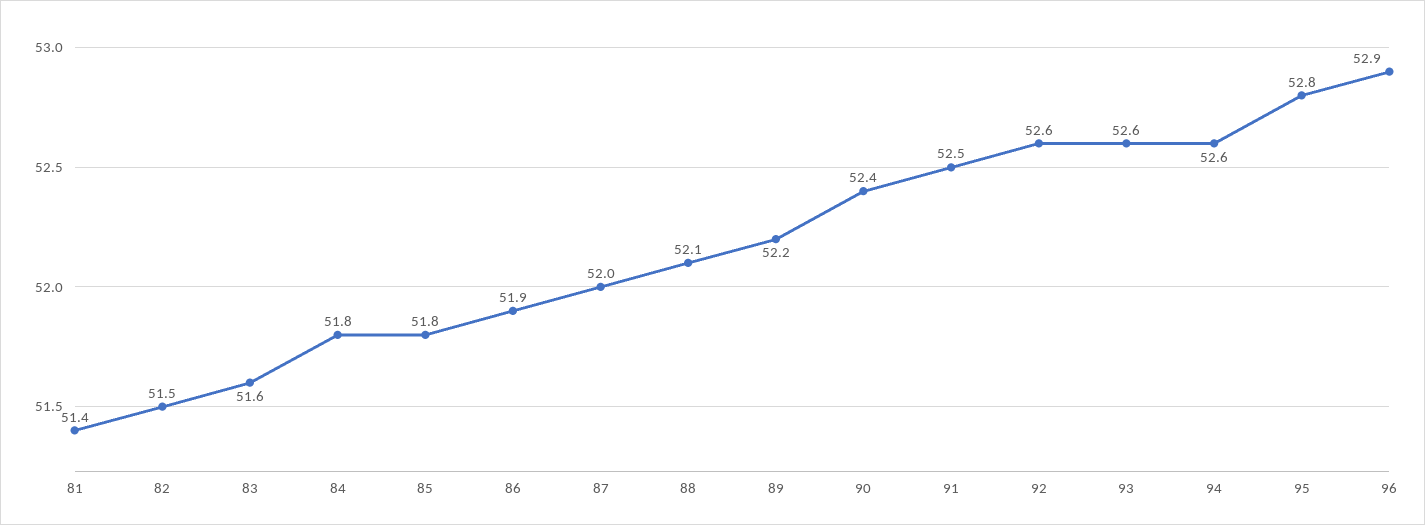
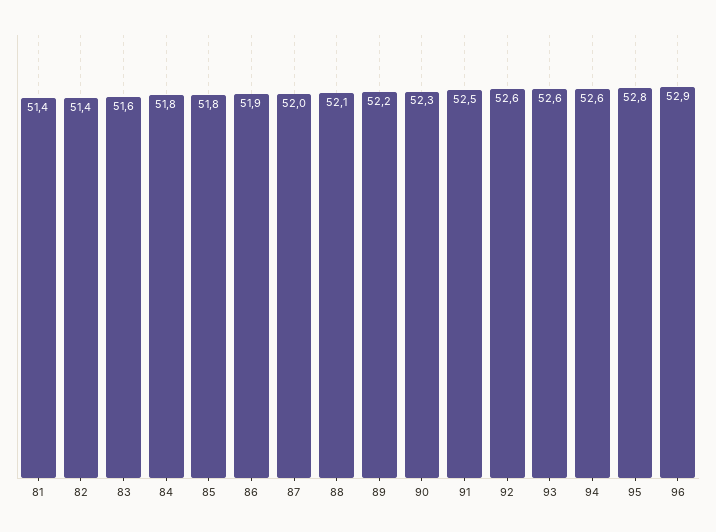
  {
    "81": 51.4,
-   "82": 51.5,
+   "82": 51.4,
    "83": 51.6,
    "84": 51.8,
    "85": 51.8,
    "86": 51.9,
    "87": 52,
    "88": 52.1,
    "89": 52.2,
-   "90": 52.4,
+   "90": 52.3,
    "91": 52.5,
    "92": 52.6,
    "93": 52.6,
    "94": 52.6,
    "95": 52.8,
    "96": 52.9
  }

